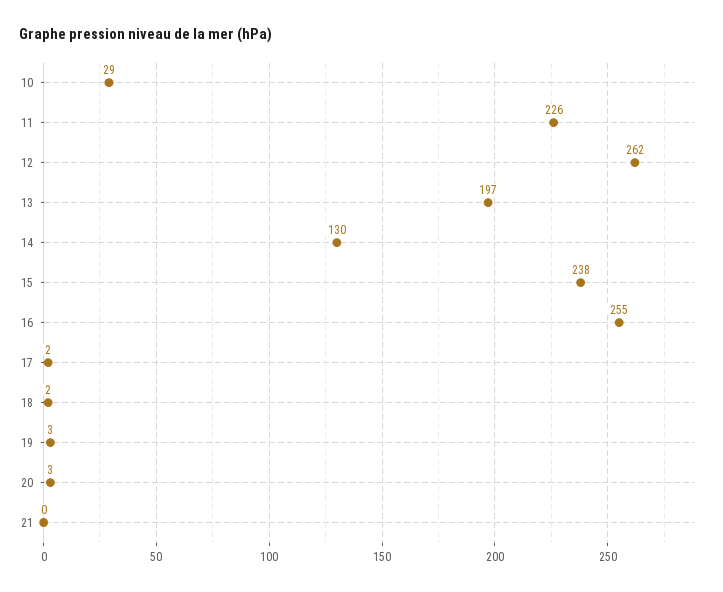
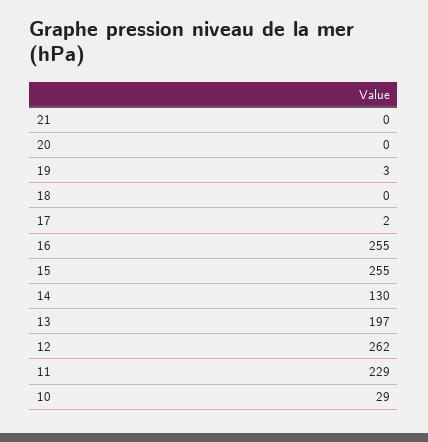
  {
    "10": 29,
-   "11": 226,
+   "11": 229,
    "12": 262,
    "13": 197,
    "14": 130,
-   "15": 238,
+   "15": 255,
    "16": 255,
    "17": 2,
-   "18": 2,
+   "18": 0,
    "19": 3,
-   "20": 3,
+   "20": 0,
    "21": 0
  }

